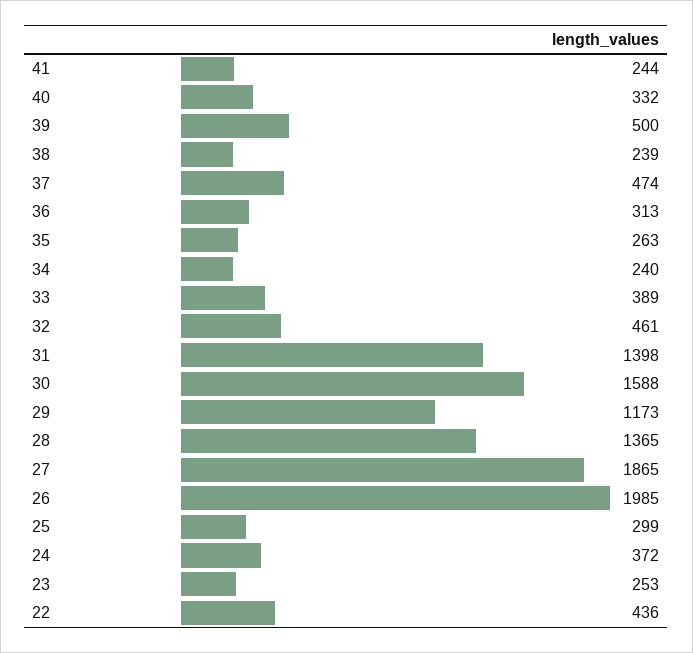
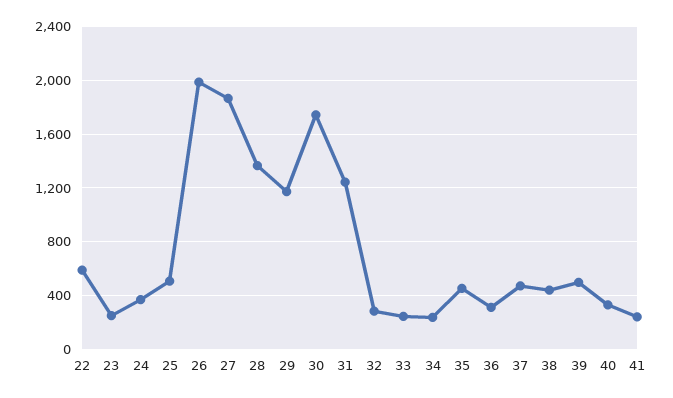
  {
    "41": 244,
    "40": 332,
    "39": 500,
-   "38": 239,
+   "38": 450,
    "37": 474,
    "36": 313,
-   "35": 263,
+   "35": 450,
    "34": 240,
-   "33": 389,
+   "33": 250,
-   "32": 461,
+   "32": 300,
-   "31": 1398,
+   "31": 1250,
-   "30": 1588,
+   "30": 1750,
    "29": 1173,
    "28": 1365,
    "27": 1865,
    "26": 1985,
-   "25": 299,
+   "25": 500,
    "24": 372,
    "23": 253,
-   "22": 436
+   "22": 600
  }

